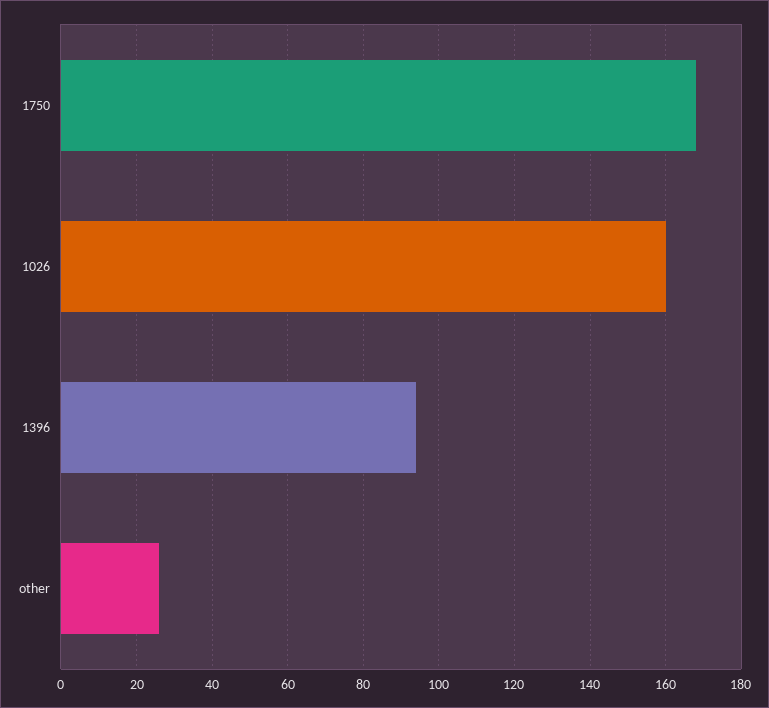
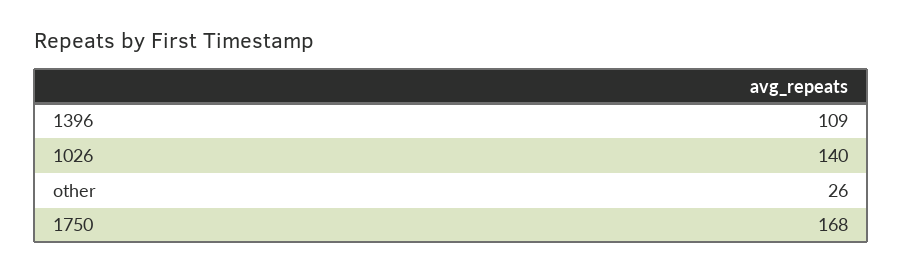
  {
    "1750": 168,
-   "1026": 160,
+   "1026": 140,
-   "1396": 95,
+   "1396": 109,
    "other": 26
  }

